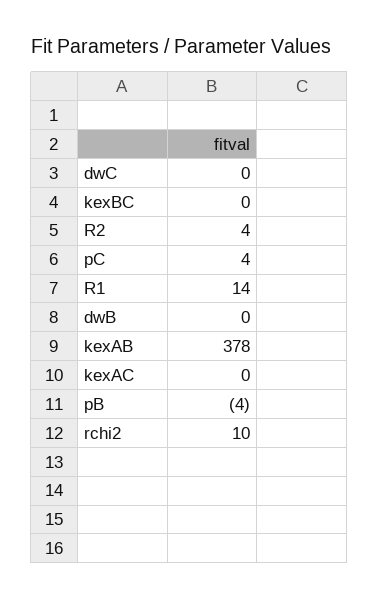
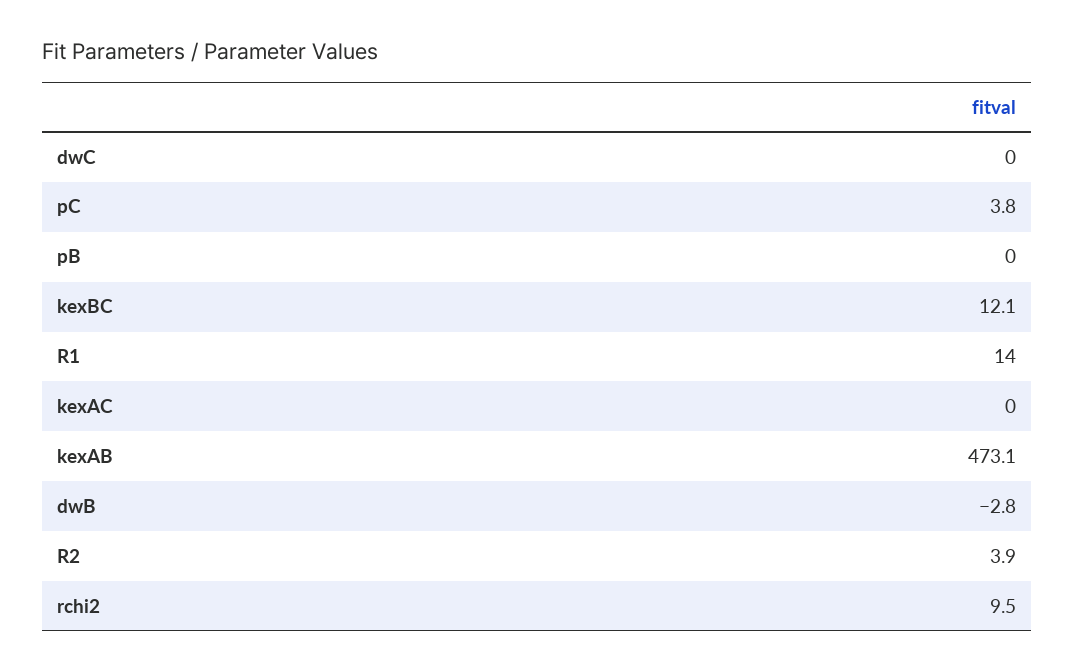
  {
    "dwC": 0,
-   "kexBC": 0,
+   "kexBC": 12.1,
    "R2": 3.9,
    "pC": 3.8,
    "R1": 14,
-   "dwB": 0,
+   "dwB": -2.8,
-   "kexAB": 378,
+   "kexAB": 473.1,
    "kexAC": 0,
-   "pB": -4,
+   "pB": 0,
    "rchi2": 9.5
  }

